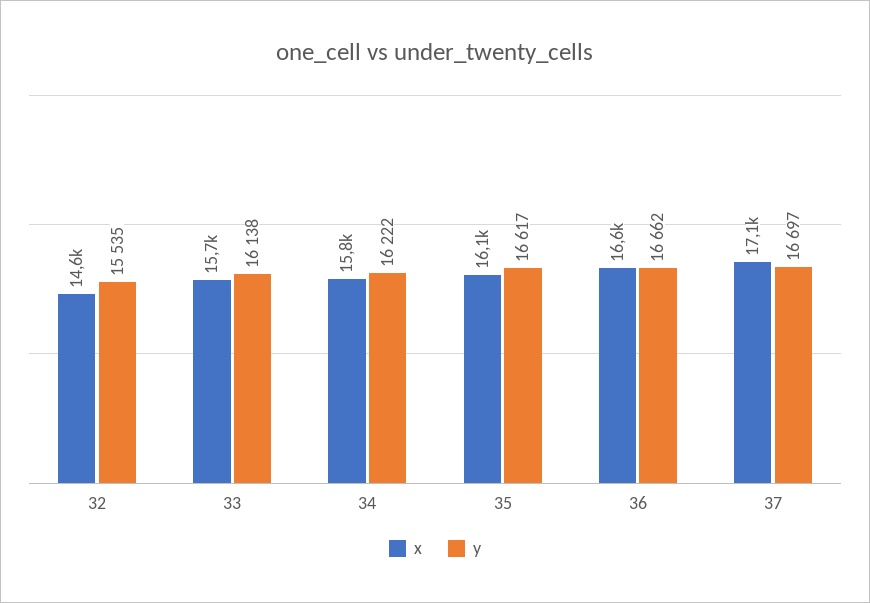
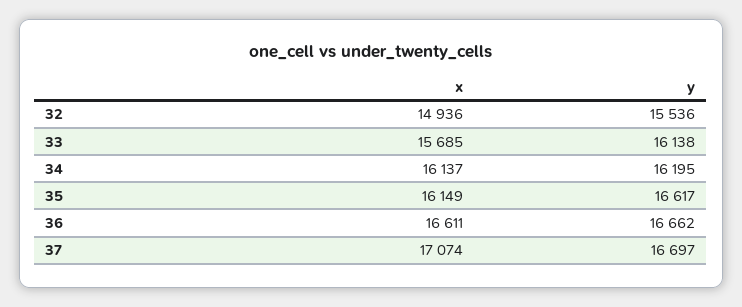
  {
    "x": {
-     "32": 14600,
+     "32": 14936,
      "33": 15685,
-     "34": 15800,
+     "34": 16137,
      "35": 16149,
      "36": 16611,
      "37": 17074
    },
    "y": {
-     "32": 15535,
+     "32": 15536,
      "33": 16138,
-     "34": 16222,
+     "34": 16195,
      "35": 16617,
      "36": 16662,
      "37": 16697
    }
  }

